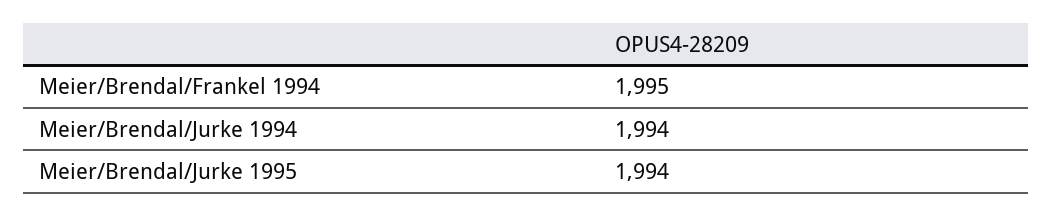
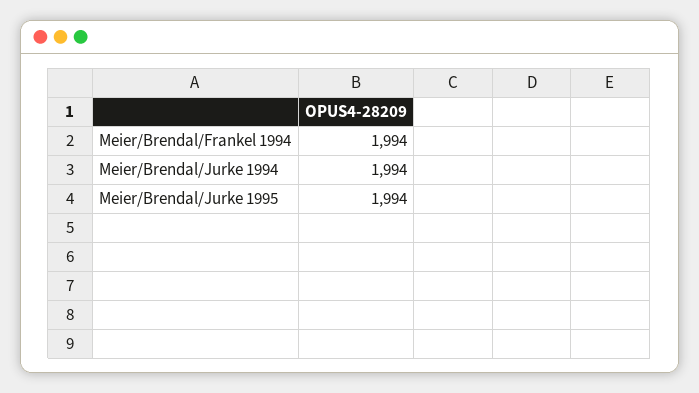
  {
-   "Meier/Brendal/Frankel 1994": 1995,
+   "Meier/Brendal/Frankel 1994": 1994,
    "Meier/Brendal/Jurke 1994": 1994,
    "Meier/Brendal/Jurke 1995": 1994
  }

